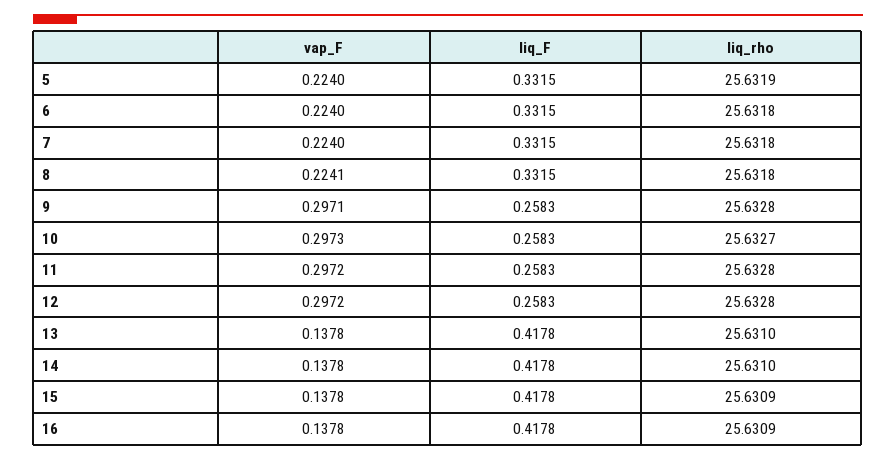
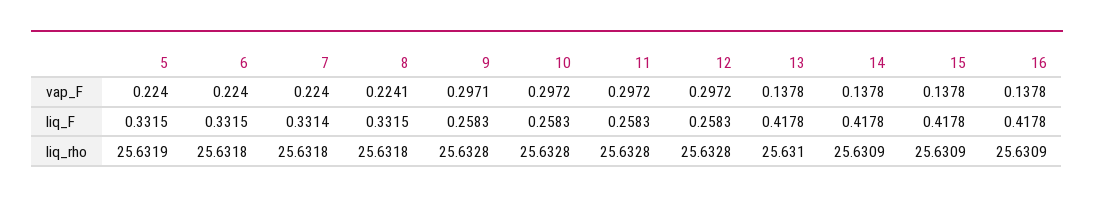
  {
    "vap_F": {
      "5": 0.224,
      "6": 0.224,
      "7": 0.224,
      "8": 0.2241,
      "9": 0.2971,
-     "10": 0.2973,
+     "10": 0.2972,
      "11": 0.2972,
      "12": 0.2972,
      "13": 0.1378,
      "14": 0.1378,
      "15": 0.1378,
      "16": 0.1378
    },
    "liq_F": {
      "5": 0.3315,
      "6": 0.3315,
-     "7": 0.3315,
+     "7": 0.3314,
      "8": 0.3315,
      "9": 0.2583,
      "10": 0.2583,
      "11": 0.2583,
      "12": 0.2583,
      "13": 0.4178,
      "14": 0.4178,
      "15": 0.4178,
      "16": 0.4178
    },
    "liq_rho": {
      "5": 25.6319,
      "6": 25.6318,
      "7": 25.6318,
      "8": 25.6318,
      "9": 25.6328,
-     "10": 25.6327,
+     "10": 25.6328,
      "11": 25.6328,
      "12": 25.6328,
      "13": 25.631,
-     "14": 25.631,
+     "14": 25.6309,
      "15": 25.6309,
      "16": 25.6309
    }
  }

